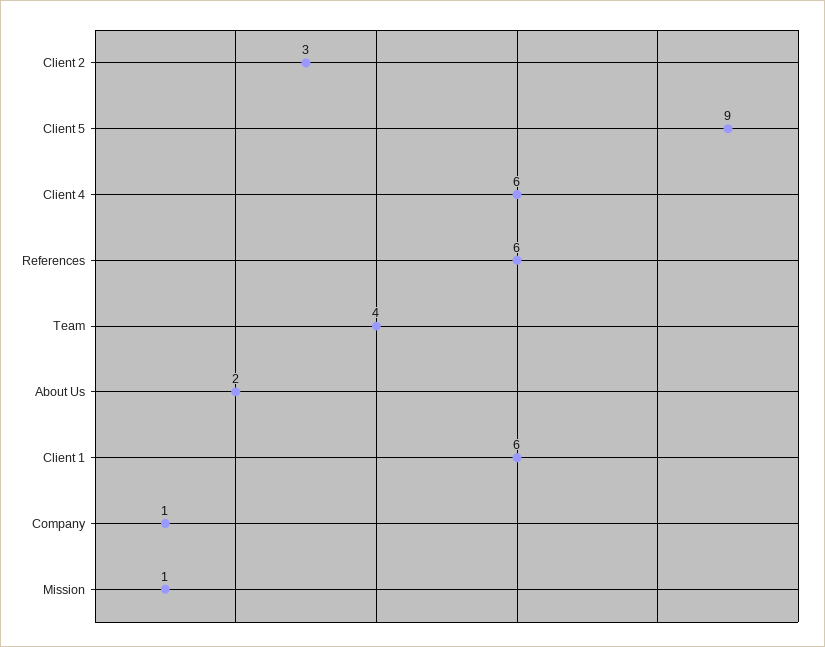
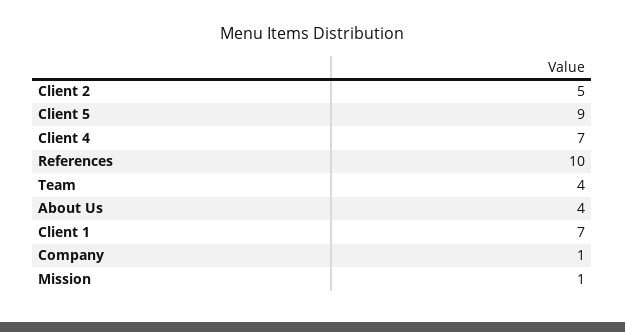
  {
-   "Client 2": 3,
+   "Client 2": 5,
    "Client 5": 9,
-   "Client 4": 6,
+   "Client 4": 7,
-   "References": 6,
+   "References": 10,
    "Team": 4,
-   "About Us": 2,
+   "About Us": 4,
-   "Client 1": 6,
+   "Client 1": 7,
    "Company": 1,
    "Mission": 1
  }

